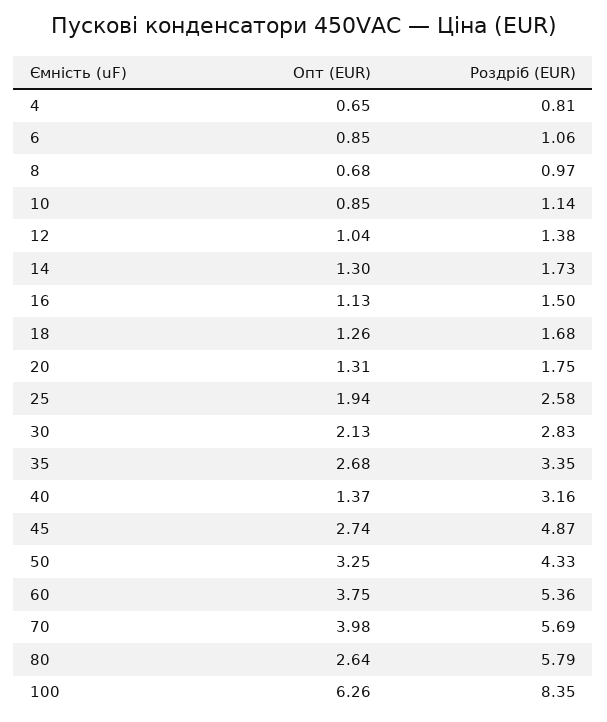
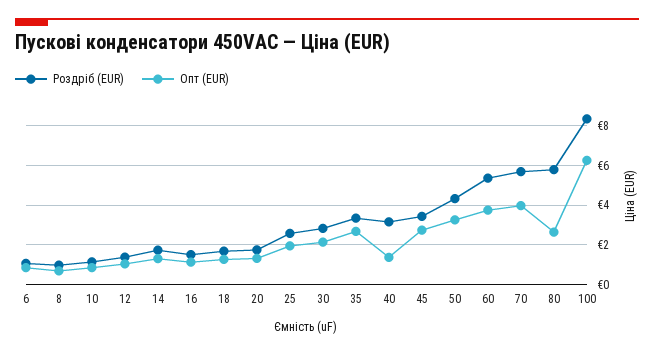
  {
    "Опт (EUR)": {
-     "4": 0.65,
      "6": 0.85,
      "8": 0.68,
      "10": 0.85,
      "12": 1.04,
      "14": 1.3,
      "16": 1.13,
      "18": 1.26,
      "20": 1.31,
      "25": 1.94,
      "30": 2.13,
      "35": 2.68,
      "40": 1.37,
      "45": 2.74,
      "50": 3.25,
      "60": 3.75,
      "70": 3.98,
      "80": 2.64,
      "100": 6.26
    },
    "Роздріб (EUR)": {
-     "4": 0.81,
      "6": 1.06,
      "8": 0.97,
      "10": 1.14,
      "12": 1.38,
      "14": 1.73,
      "16": 1.5,
      "18": 1.68,
      "20": 1.75,
      "25": 2.58,
      "30": 2.83,
      "35": 3.35,
      "40": 3.16,
-     "45": 4.87,
+     "45": 3.5,
      "50": 4.33,
      "60": 5.36,
      "70": 5.69,
      "80": 5.79,
      "100": 8.35
    }
  }

